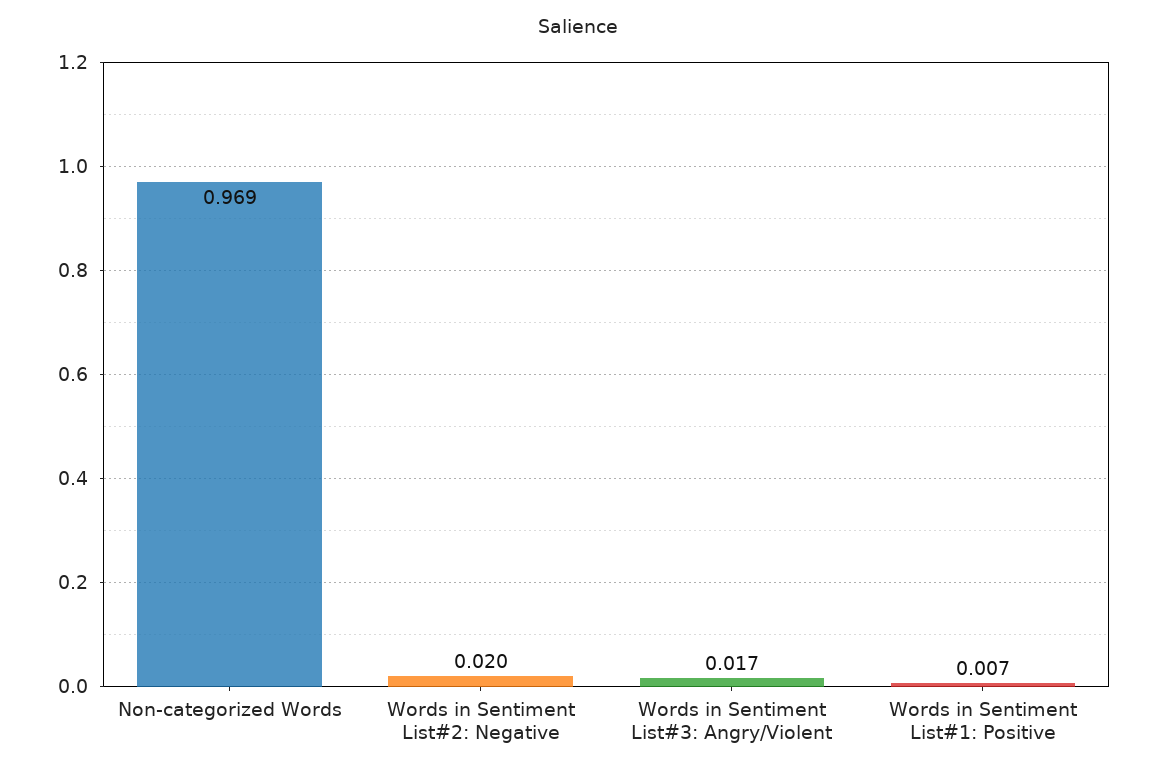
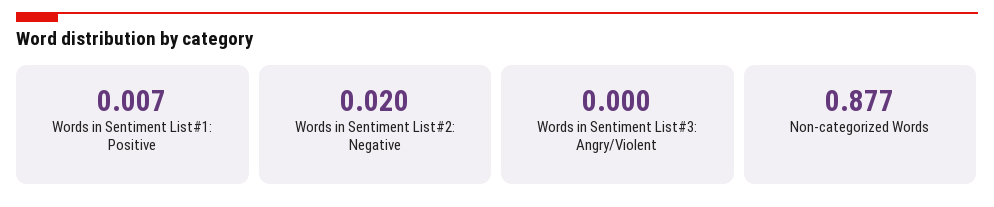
  {
-   "Non-categorized Words": 0.969,
+   "Non-categorized Words": 0.877,
    "Words in Sentiment List#2: Negative": 0.02,
-   "Words in Sentiment List#3: Angry/Violent": 0.017,
+   "Words in Sentiment List#3: Angry/Violent": 0,
    "Words in Sentiment List#1: Positive": 0.007
  }

